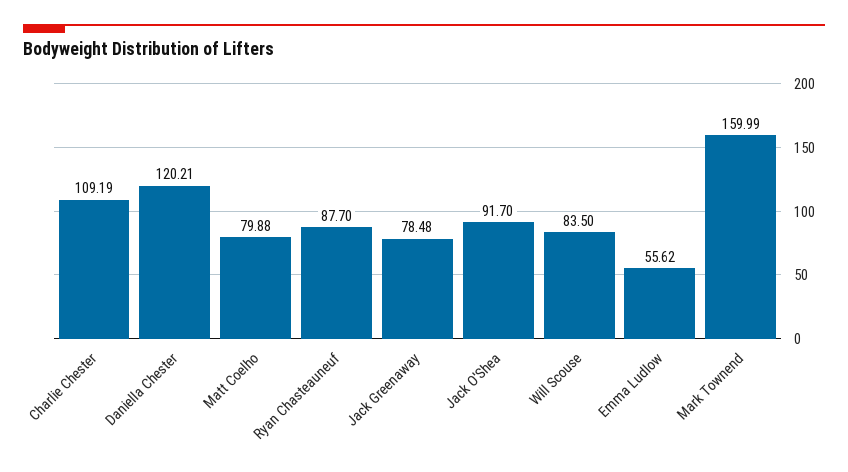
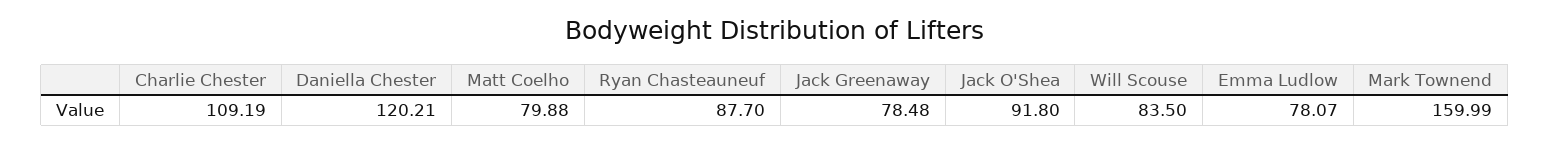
  {
    "Charlie Chester": 109.19,
    "Daniella Chester": 120.21,
    "Matt Coelho": 79.88,
    "Ryan Chasteauneuf": 87.7,
    "Jack Greenaway": 78.48,
-   "Jack O'Shea": 91.7,
+   "Jack O'Shea": 91.8,
    "Will Scouse": 83.5,
-   "Emma Ludlow": 55.62,
+   "Emma Ludlow": 78.07,
    "Mark Townend": 159.99
  }

